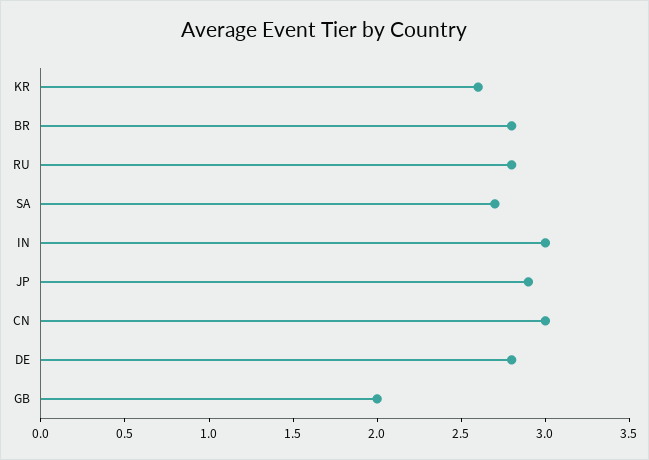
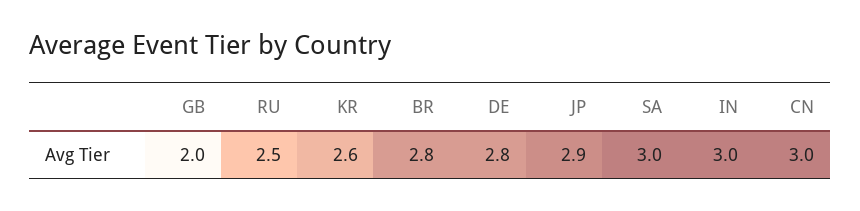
  {
    "KR": 2.6,
    "BR": 2.8,
-   "RU": 2.8,
+   "RU": 2.5,
-   "SA": 2.7,
+   "SA": 3,
    "IN": 3,
    "JP": 2.9,
    "CN": 3,
    "DE": 2.8,
    "GB": 2
  }

